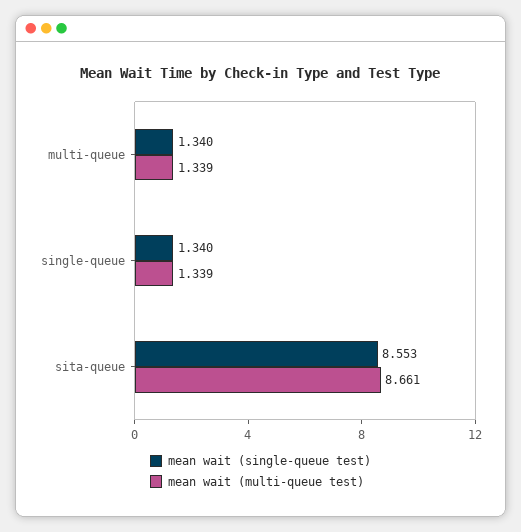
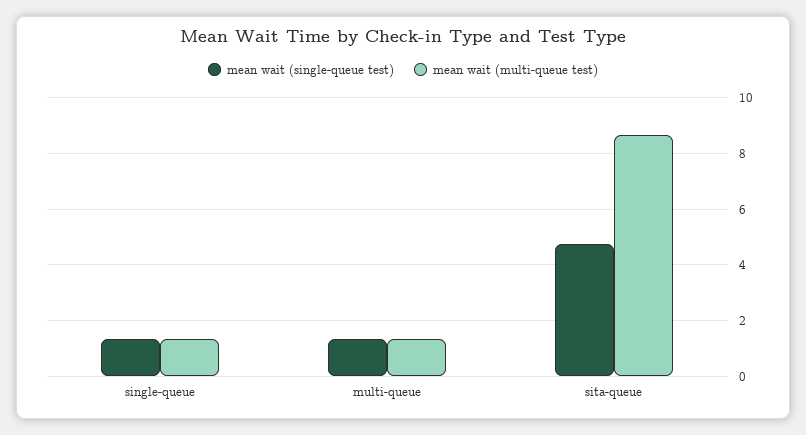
  {
    "mean wait (single-queue test)": {
      "multi-queue": 1.34,
      "single-queue": 1.34,
-     "sita-queue": 8.553
+     "sita-queue": 4.75
    },
    "mean wait (multi-queue test)": {
      "multi-queue": 1.339,
      "single-queue": 1.339,
      "sita-queue": 8.661
    }
  }

